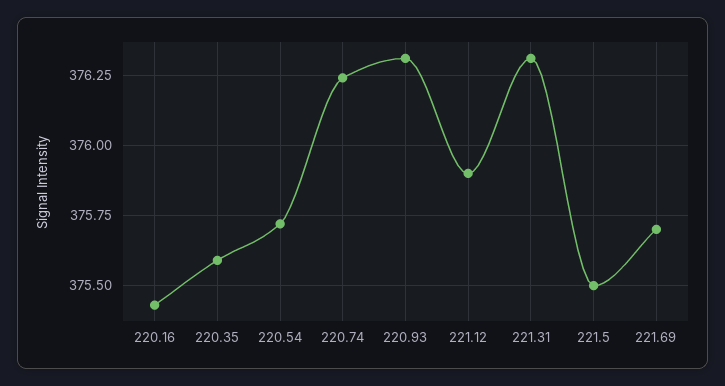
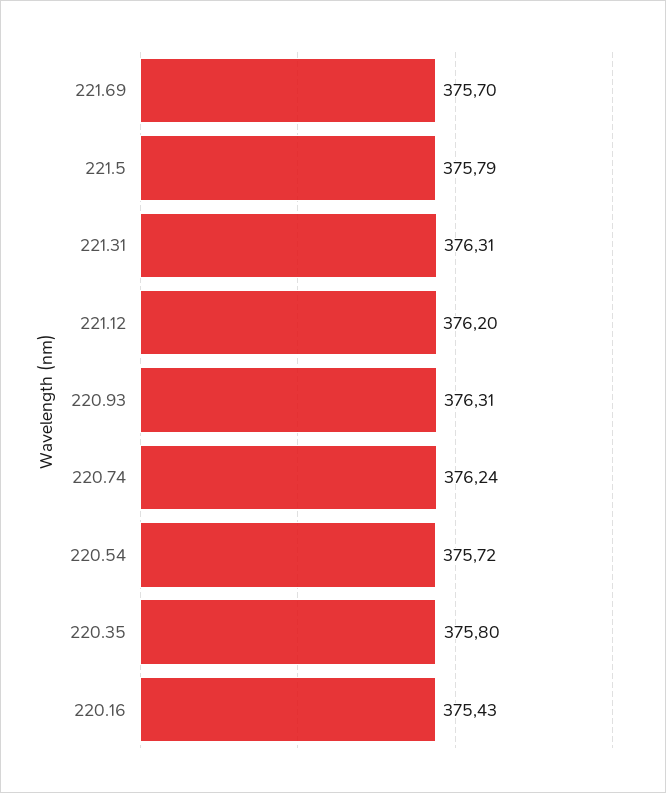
  {
    "220.16": 375.43,
-   "220.35": 375.6,
+   "220.35": 375.8,
    "220.54": 375.72,
    "220.74": 376.24,
    "220.93": 376.31,
-   "221.12": 375.9,
+   "221.12": 376.2,
    "221.31": 376.31,
-   "221.5": 375.5,
+   "221.5": 375.79,
    "221.69": 375.7
  }

